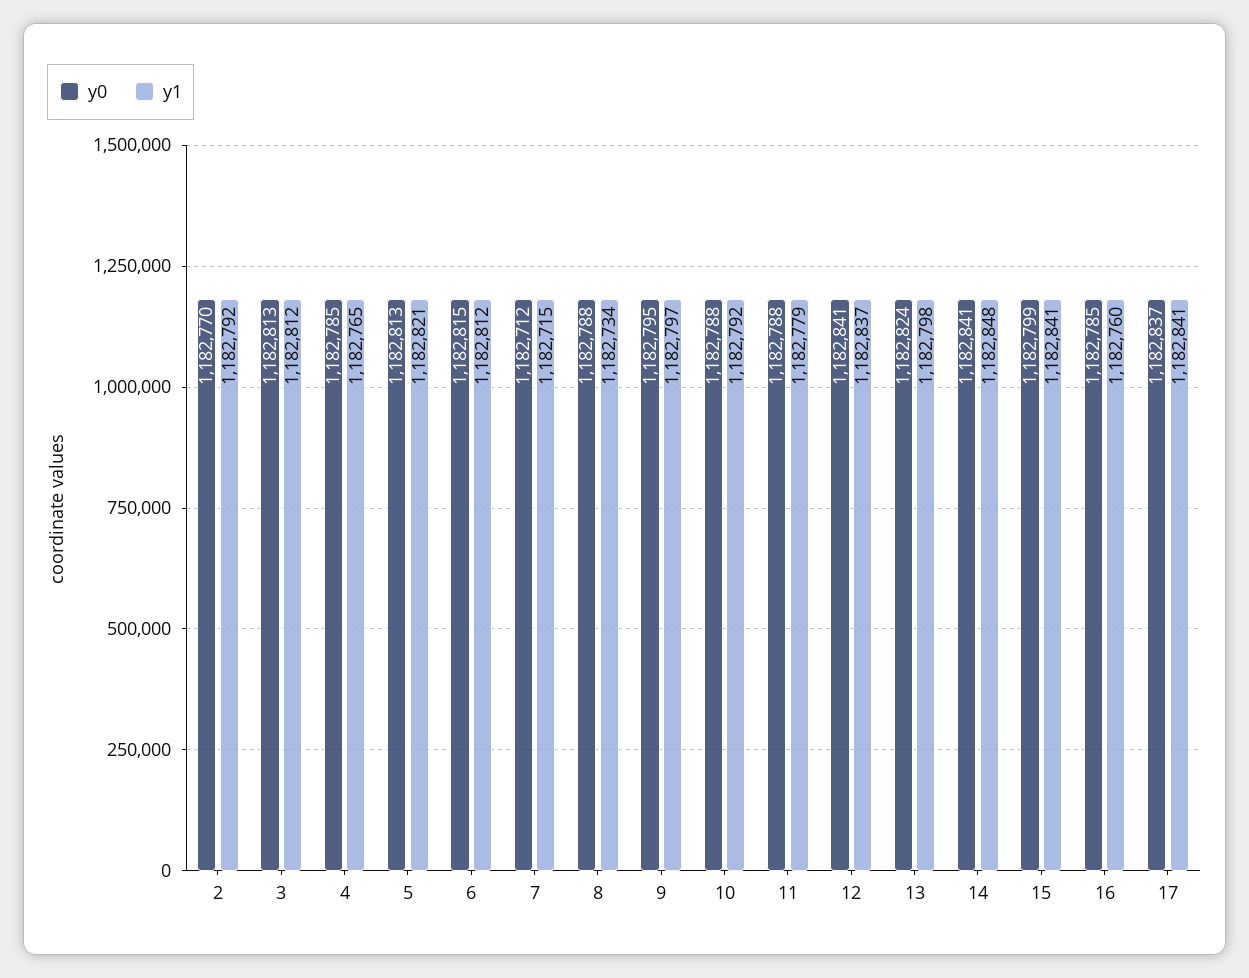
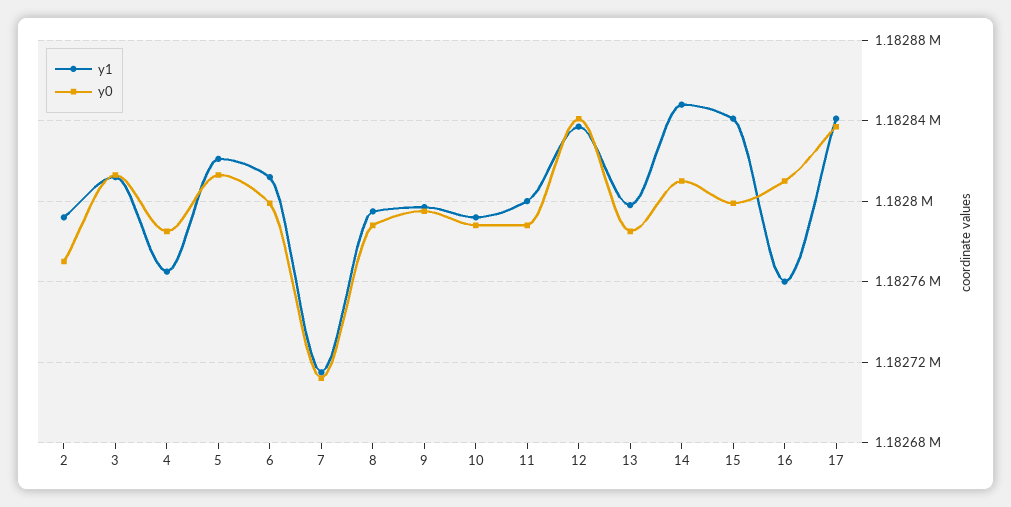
  {
    "y0": {
      "2": 1182770,
      "3": 1182813,
      "4": 1182785,
      "5": 1182813,
-     "6": 1182815,
+     "6": 1182800,
      "7": 1182712,
      "8": 1182788,
      "9": 1182795,
      "10": 1182788,
      "11": 1182788,
      "12": 1182841,
-     "13": 1182824,
+     "13": 1182785,
-     "14": 1182841,
+     "14": 1182810,
      "15": 1182799,
-     "16": 1182785,
+     "16": 1182810,
      "17": 1182837
    },
    "y1": {
      "2": 1182792,
      "3": 1182812,
      "4": 1182765,
      "5": 1182821,
      "6": 1182812,
      "7": 1182715,
-     "8": 1182734,
+     "8": 1182795,
      "9": 1182797,
      "10": 1182792,
-     "11": 1182779,
+     "11": 1182800,
      "12": 1182837,
      "13": 1182798,
      "14": 1182848,
      "15": 1182841,
      "16": 1182760,
      "17": 1182841
    }
  }

